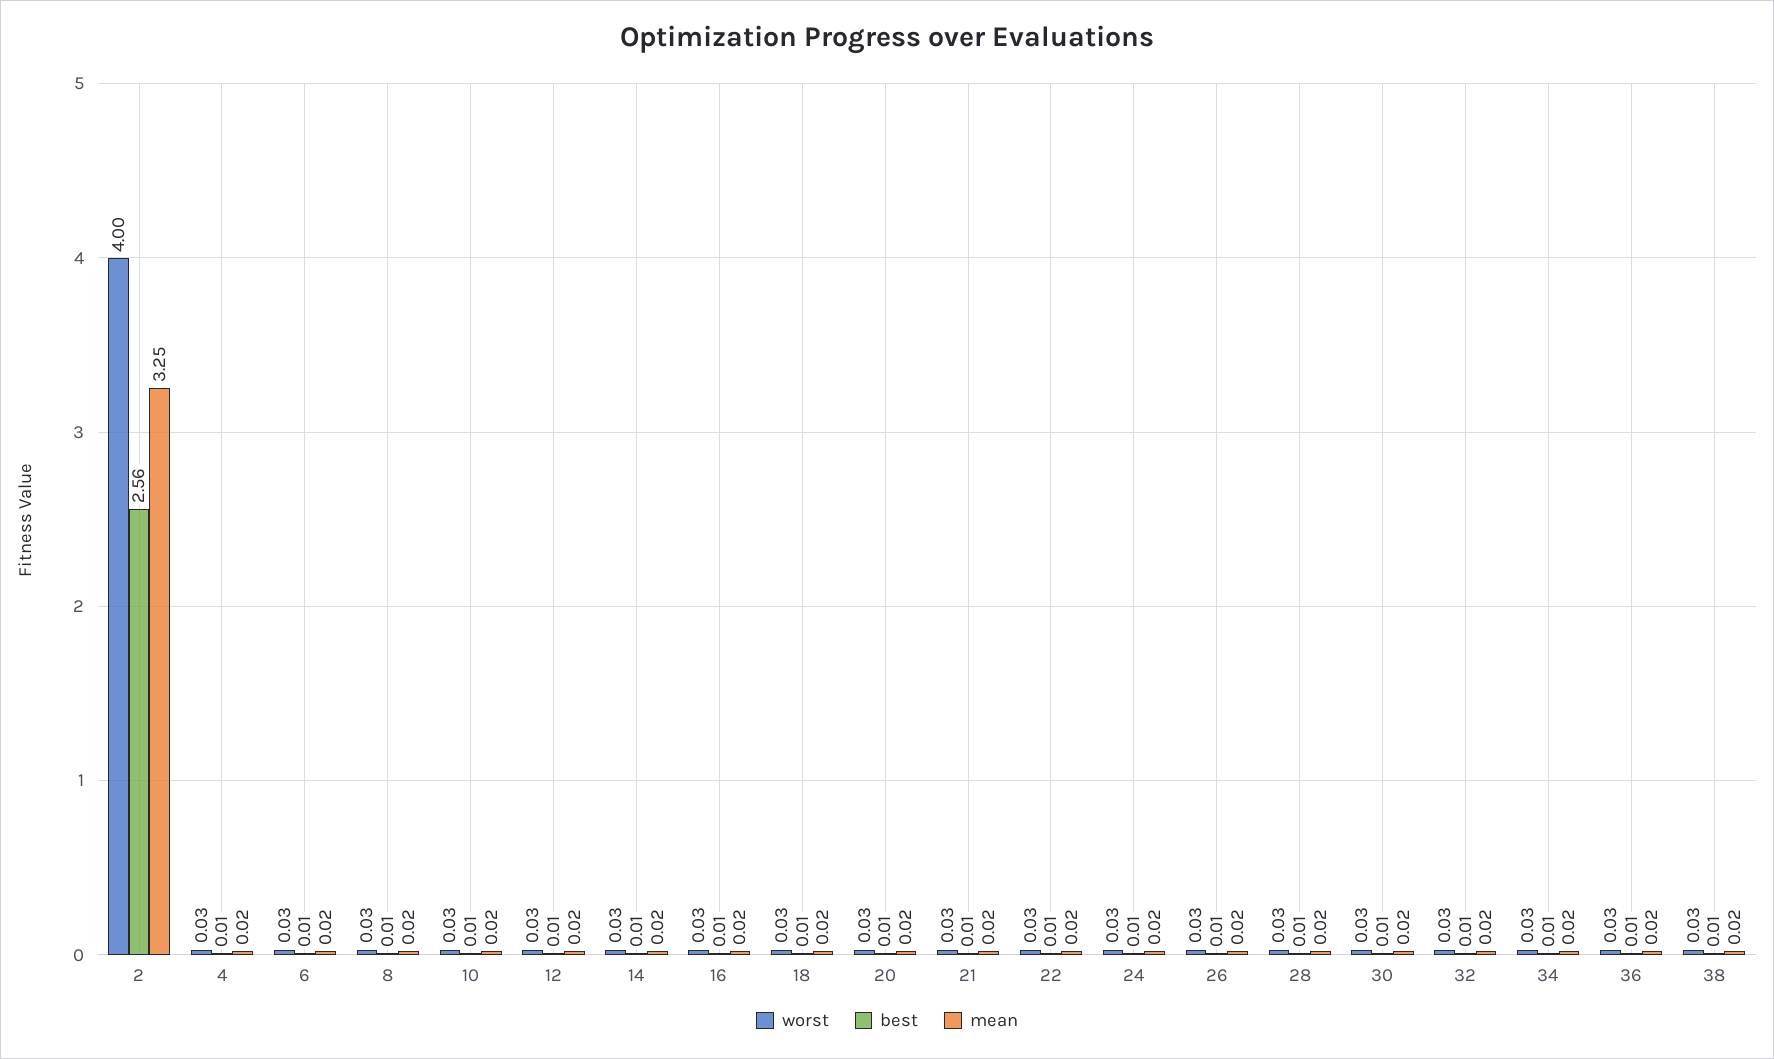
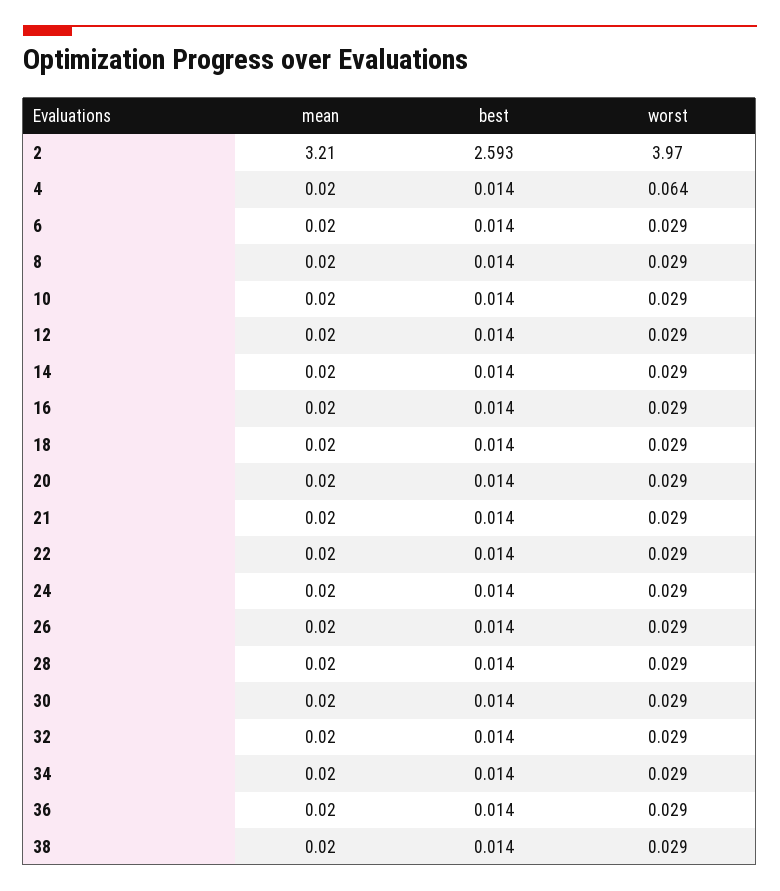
  {
    "worst": {
-     "2": 4,
+     "2": 3.97,
-     "4": 0.03,
+     "4": 0.064,
      "6": 0.029,
      "8": 0.029,
      "10": 0.029,
      "12": 0.029,
      "14": 0.029,
      "16": 0.029,
      "18": 0.029,
      "20": 0.029,
      "21": 0.029,
      "22": 0.029,
      "24": 0.029,
      "26": 0.029,
      "28": 0.029,
      "30": 0.029,
      "32": 0.029,
      "34": 0.029,
      "36": 0.029,
      "38": 0.029
    },
    "best": {
-     "2": 2.56,
+     "2": 2.593,
      "4": 0.014,
      "6": 0.014,
      "8": 0.014,
      "10": 0.014,
      "12": 0.014,
      "14": 0.014,
      "16": 0.014,
      "18": 0.014,
      "20": 0.014,
      "21": 0.014,
      "22": 0.014,
      "24": 0.014,
      "26": 0.014,
      "28": 0.014,
      "30": 0.014,
      "32": 0.014,
      "34": 0.014,
      "36": 0.014,
      "38": 0.014
    },
    "mean": {
-     "2": 3.25,
+     "2": 3.21,
      "4": 0.02,
      "6": 0.02,
      "8": 0.02,
      "10": 0.02,
      "12": 0.02,
      "14": 0.02,
      "16": 0.02,
      "18": 0.02,
      "20": 0.02,
      "21": 0.02,
      "22": 0.02,
      "24": 0.02,
      "26": 0.02,
      "28": 0.02,
      "30": 0.02,
      "32": 0.02,
      "34": 0.02,
      "36": 0.02,
      "38": 0.02
    }
  }

